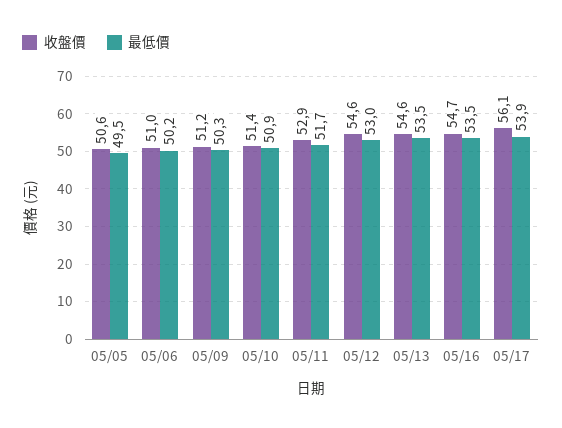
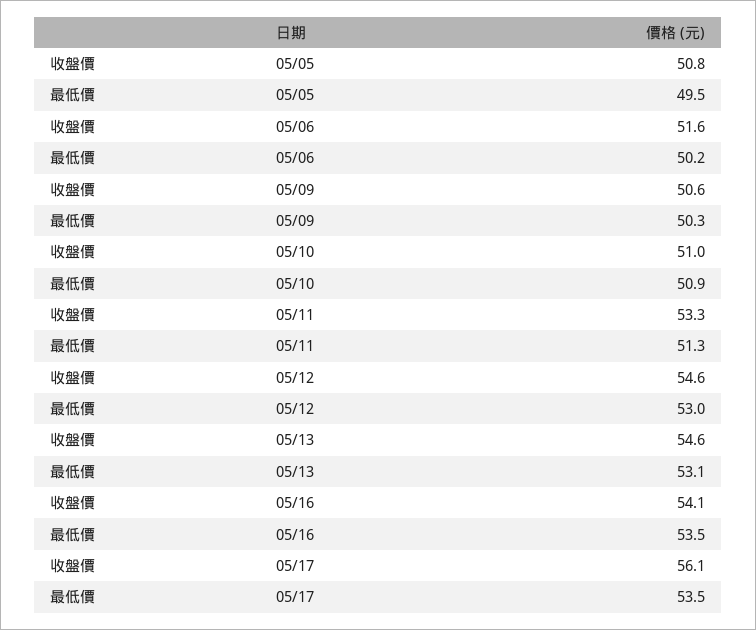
  {
    "收盤價": {
-     "05/05": 50.6,
+     "05/05": 50.8,
-     "05/06": 51,
+     "05/06": 51.6,
-     "05/09": 51.2,
+     "05/09": 50.6,
-     "05/10": 51.4,
+     "05/10": 51,
-     "05/11": 52.9,
+     "05/11": 53.3,
      "05/12": 54.6,
      "05/13": 54.6,
-     "05/16": 54.7,
+     "05/16": 54.1,
      "05/17": 56.1
    },
    "最低價": {
      "05/05": 49.5,
      "05/06": 50.2,
      "05/09": 50.3,
      "05/10": 50.9,
-     "05/11": 51.7,
+     "05/11": 51.3,
      "05/12": 53,
-     "05/13": 53.5,
+     "05/13": 53.1,
      "05/16": 53.5,
-     "05/17": 53.9
+     "05/17": 53.5
    }
  }

